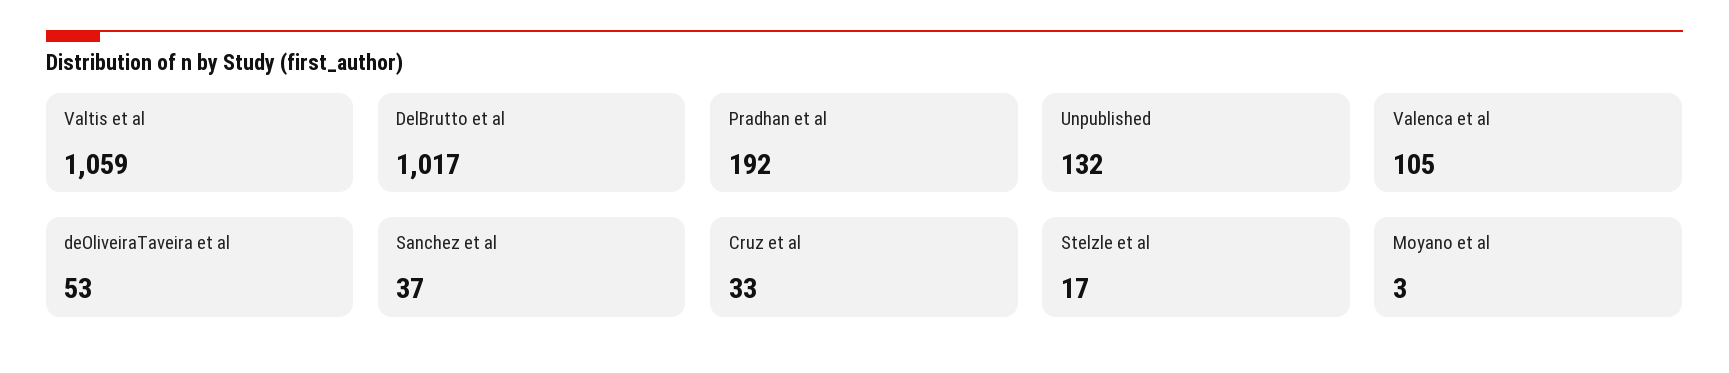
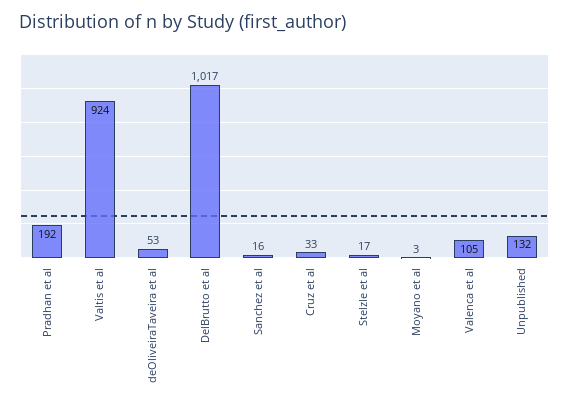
  {
-   "Valtis et al": 1059,
+   "Valtis et al": 924,
    "DelBrutto et al": 1017,
    "Pradhan et al": 192,
    "Unpublished": 132,
    "Valenca et al": 105,
    "deOliveiraTaveira et al": 53,
-   "Sanchez et al": 37,
+   "Sanchez et al": 16,
    "Cruz et al": 33,
    "Stelzle et al": 17,
    "Moyano et al": 3
  }

